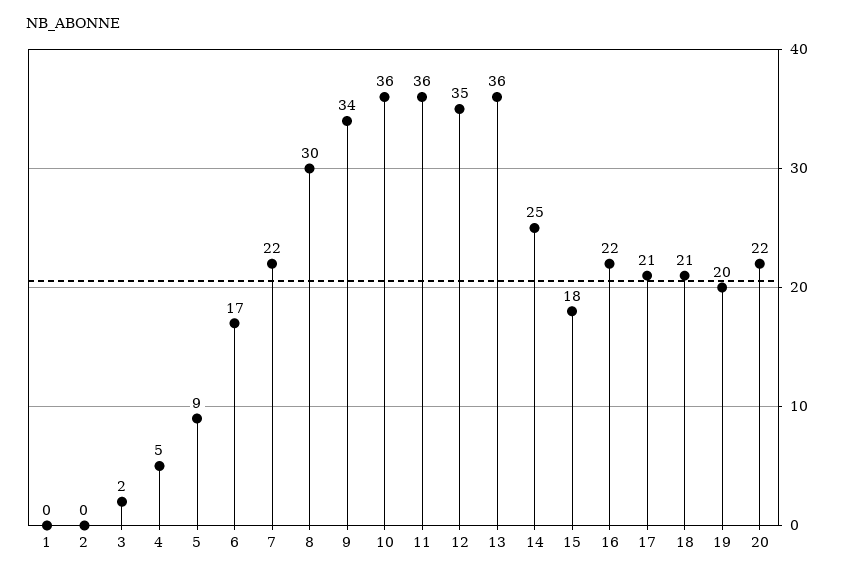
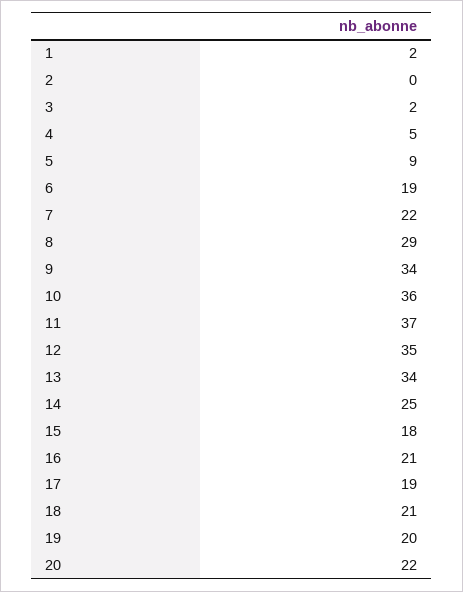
  {
-   "1": 0,
+   "1": 2,
    "2": 0,
    "3": 2,
    "4": 5,
    "5": 9,
-   "6": 17,
+   "6": 19,
    "7": 22,
-   "8": 30,
+   "8": 29,
    "9": 34,
    "10": 36,
-   "11": 36,
+   "11": 37,
    "12": 35,
-   "13": 36,
+   "13": 34,
    "14": 25,
    "15": 18,
-   "16": 22,
+   "16": 21,
-   "17": 21,
+   "17": 19,
    "18": 21,
    "19": 20,
    "20": 22
  }

